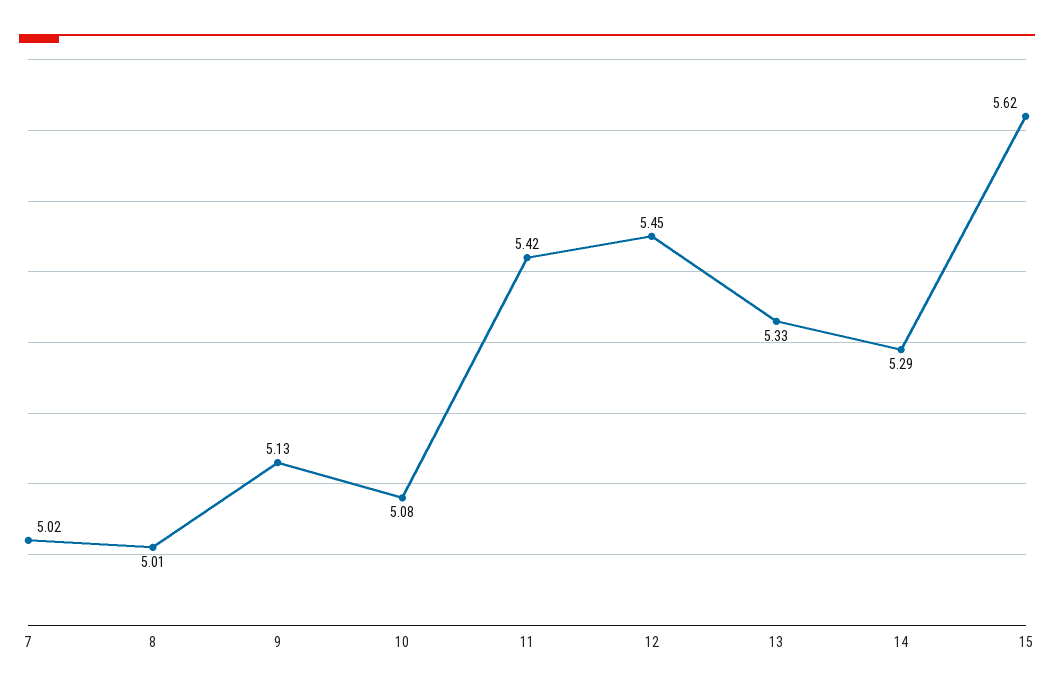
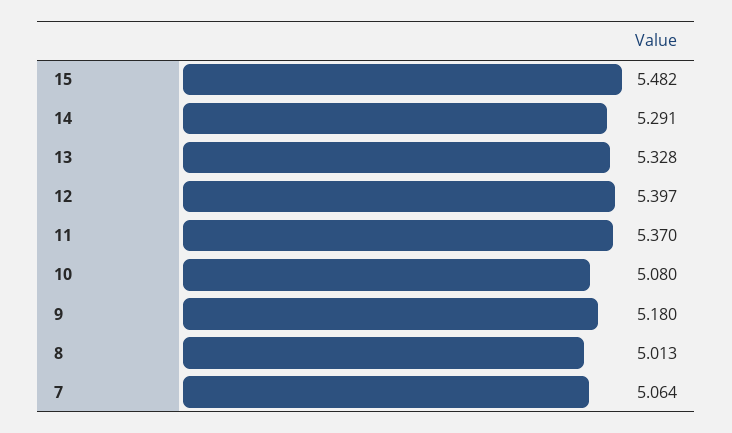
  {
-   "7": 5.02,
+   "7": 5.064,
    "8": 5.013,
-   "9": 5.13,
+   "9": 5.18,
    "10": 5.08,
-   "11": 5.42,
+   "11": 5.37,
-   "12": 5.45,
+   "12": 5.397,
    "13": 5.328,
    "14": 5.291,
-   "15": 5.62
+   "15": 5.482
  }

